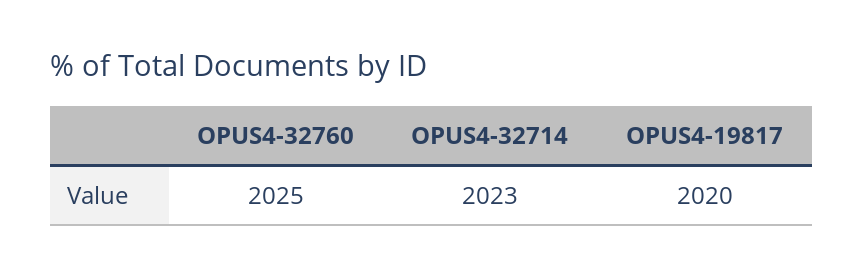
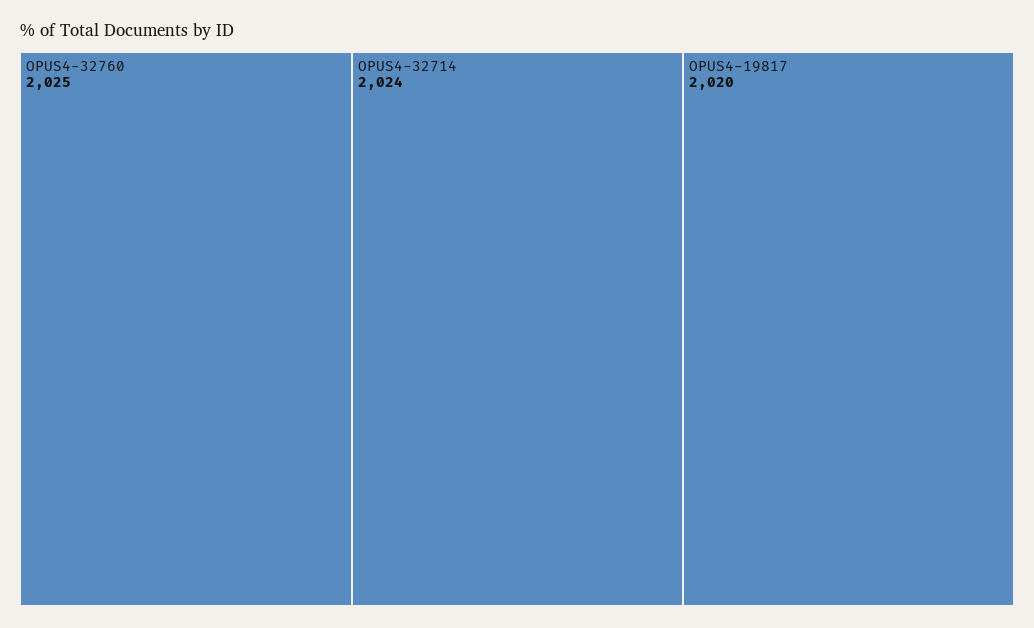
  {
    "OPUS4-32760": 2025,
-   "OPUS4-32714": 2023,
+   "OPUS4-32714": 2024,
    "OPUS4-19817": 2020
  }

